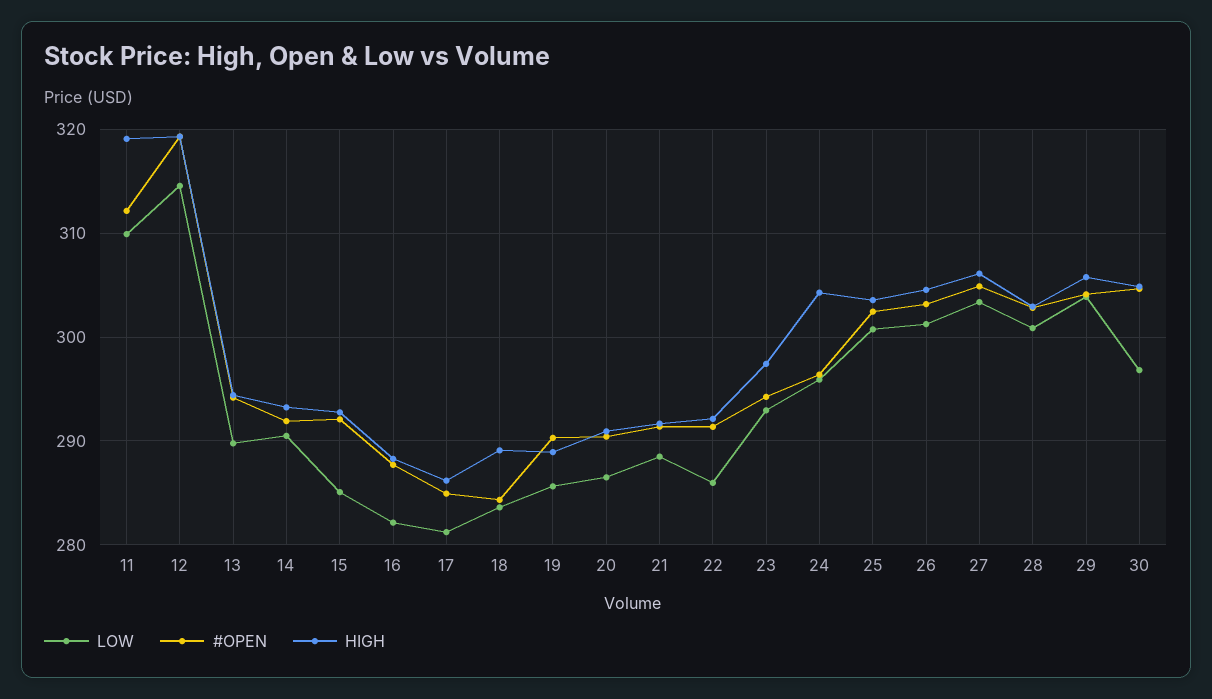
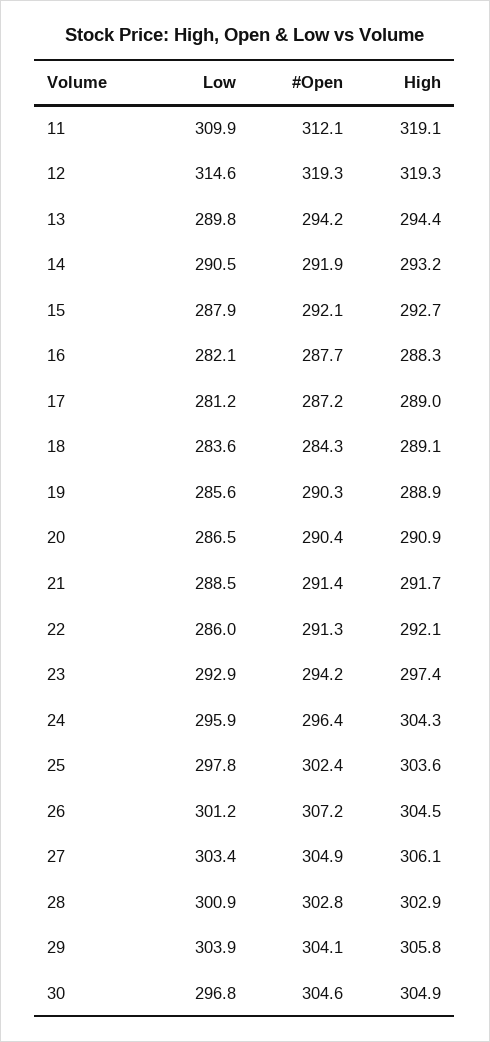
  {
    "LOW": {
      "11": 309.9,
      "12": 314.6,
      "13": 289.8,
      "14": 290.5,
-     "15": 285,
+     "15": 287.9,
      "16": 282.1,
      "17": 281.2,
      "18": 283.6,
      "19": 285.6,
      "20": 286.5,
      "21": 288.5,
      "22": 286,
      "23": 292.9,
      "24": 295.9,
-     "25": 301,
+     "25": 297.8,
      "26": 301.2,
      "27": 303.4,
      "28": 300.9,
      "29": 303.9,
      "30": 296.8
    },
    "#OPEN": {
      "11": 312.1,
      "12": 319.3,
      "13": 294.2,
      "14": 291.9,
      "15": 292.1,
      "16": 287.7,
-     "17": 285,
+     "17": 287.2,
      "18": 284.3,
      "19": 290.3,
      "20": 290.4,
      "21": 291.4,
      "22": 291.3,
      "23": 294.2,
      "24": 296.4,
      "25": 302.4,
-     "26": 303,
+     "26": 307.2,
      "27": 304.9,
      "28": 302.8,
      "29": 304.1,
      "30": 304.6
    },
    "HIGH": {
      "11": 319.1,
      "12": 319.3,
      "13": 294.4,
      "14": 293.2,
      "15": 292.7,
      "16": 288.3,
-     "17": 286,
+     "17": 289,
      "18": 289.1,
      "19": 288.9,
      "20": 290.9,
      "21": 291.7,
      "22": 292.1,
      "23": 297.4,
      "24": 304.3,
      "25": 303.6,
      "26": 304.5,
      "27": 306.1,
      "28": 302.9,
      "29": 305.8,
      "30": 304.9
    }
  }

